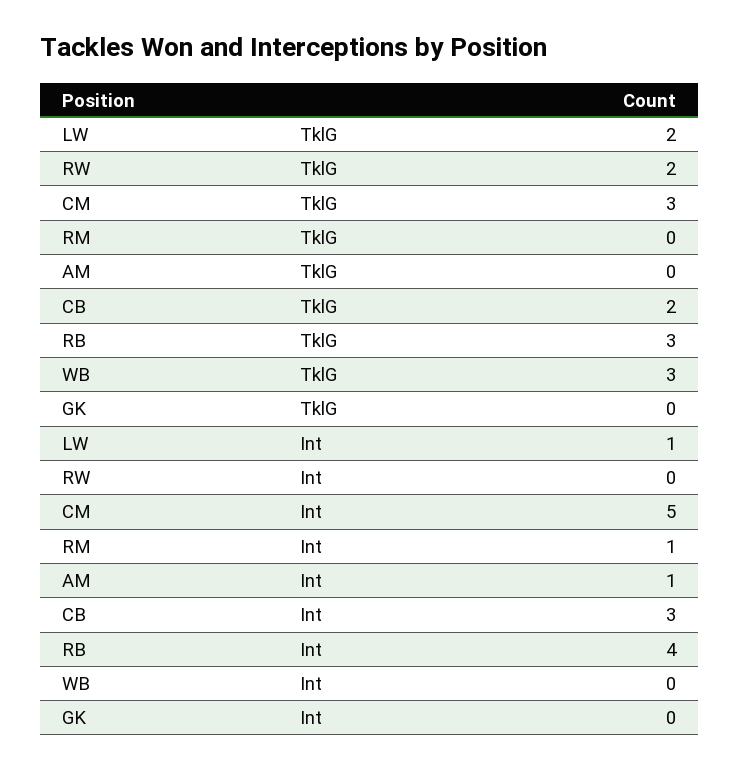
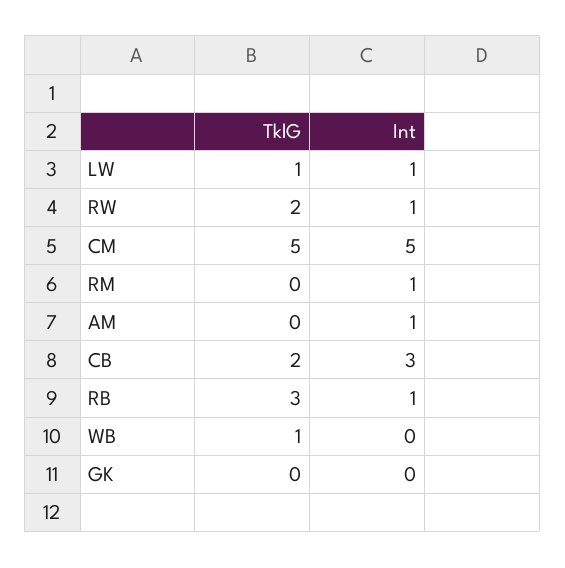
  {
    "LW": {
-     "TklG": 2,
+     "TklG": 1,
      "Int": 1
    },
    "RW": {
      "TklG": 2,
-     "Int": 0
+     "Int": 1
    },
    "CM": {
-     "TklG": 3,
+     "TklG": 5,
      "Int": 5
    },
    "RM": {
      "TklG": 0,
      "Int": 1
    },
    "AM": {
      "TklG": 0,
      "Int": 1
    },
    "CB": {
      "TklG": 2,
      "Int": 3
    },
    "RB": {
      "TklG": 3,
-     "Int": 4
+     "Int": 1
    },
    "WB": {
-     "TklG": 3,
+     "TklG": 1,
      "Int": 0
    },
    "GK": {
      "TklG": 0,
      "Int": 0
    }
  }

